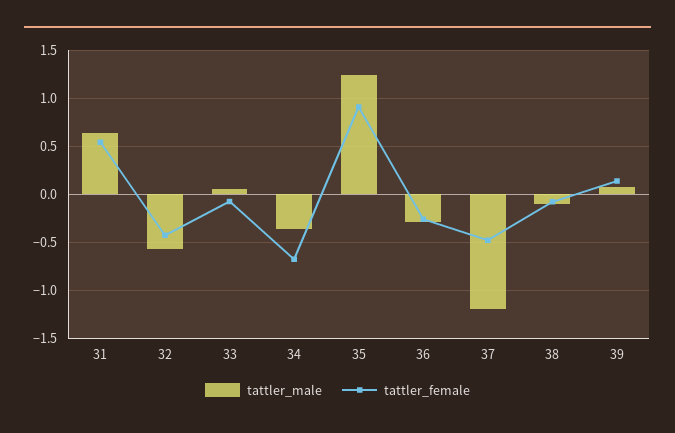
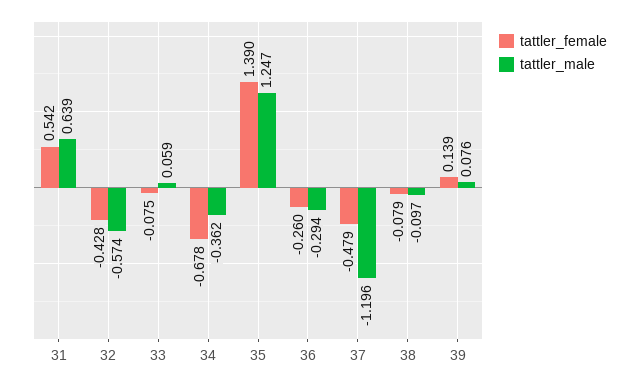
  {
    "tattler_male": {
      "31": 0.639,
      "32": -0.574,
      "33": 0.059,
      "34": -0.362,
      "35": 1.247,
      "36": -0.294,
      "37": -1.196,
      "38": -0.097,
      "39": 0.076
    },
    "tattler_female": {
      "31": 0.542,
      "32": -0.428,
      "33": -0.075,
      "34": -0.678,
-     "35": 0.9,
+     "35": 1.39,
      "36": -0.26,
      "37": -0.479,
      "38": -0.079,
      "39": 0.139
    }
  }

